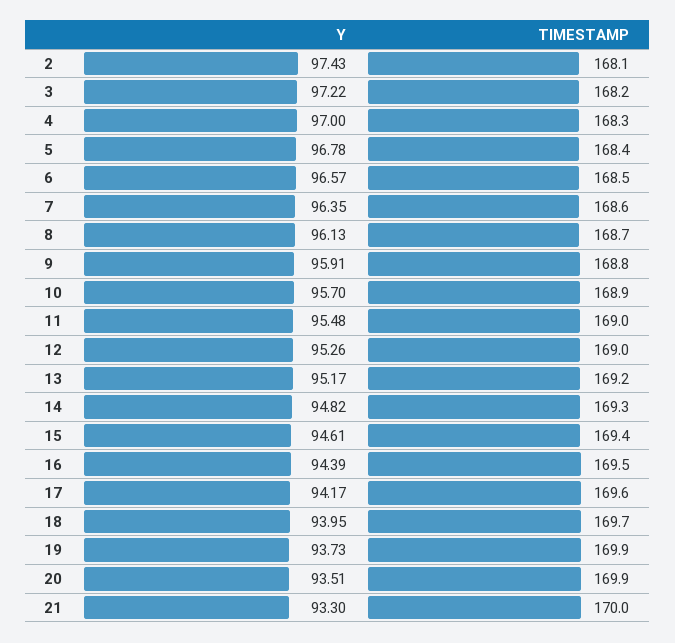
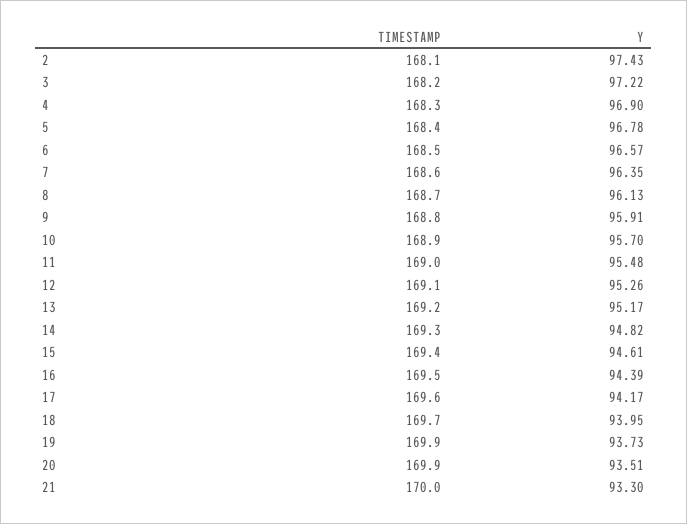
  {
    "Y": {
      "2": 97.43,
      "3": 97.22,
-     "4": 97,
+     "4": 96.9,
      "5": 96.78,
      "6": 96.57,
      "7": 96.35,
      "8": 96.13,
      "9": 95.91,
      "10": 95.7,
      "11": 95.48,
      "12": 95.26,
      "13": 95.17,
      "14": 94.82,
      "15": 94.61,
      "16": 94.39,
      "17": 94.17,
      "18": 93.95,
      "19": 93.73,
      "20": 93.51,
      "21": 93.3
    },
    "TIMESTAMP": {
      "2": 168.1,
      "3": 168.2,
      "4": 168.3,
      "5": 168.4,
      "6": 168.5,
      "7": 168.6,
      "8": 168.7,
      "9": 168.8,
      "10": 168.9,
      "11": 169,
-     "12": 169,
+     "12": 169.1,
      "13": 169.2,
      "14": 169.3,
      "15": 169.4,
      "16": 169.5,
      "17": 169.6,
      "18": 169.7,
      "19": 169.9,
      "20": 169.9,
      "21": 170
    }
  }

